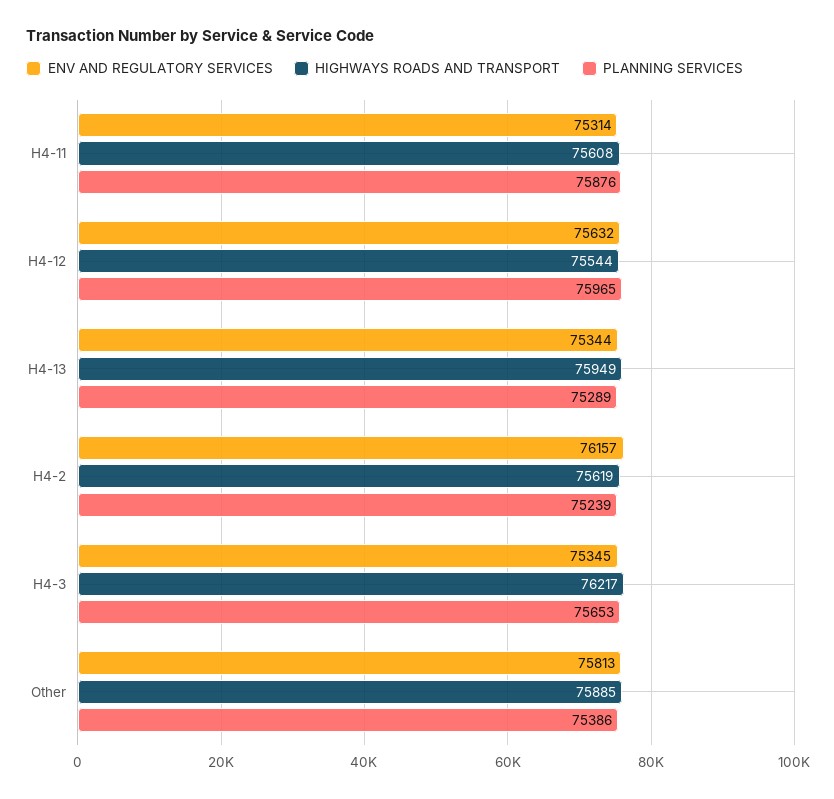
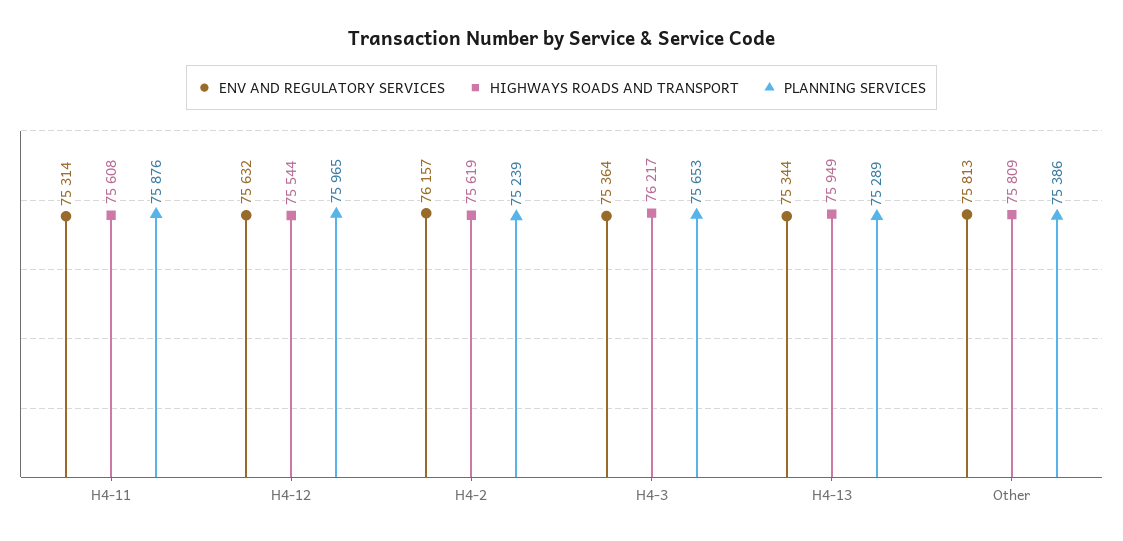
  {
    "ENV AND REGULATORY SERVICES": {
      "H4-11": 75314,
      "H4-12": 75632,
      "H4-13": 75344,
      "H4-2": 76157,
-     "H4-3": 75345,
+     "H4-3": 75364,
      "Other": 75813
    },
    "HIGHWAYS ROADS AND TRANSPORT": {
      "H4-11": 75608,
      "H4-12": 75544,
      "H4-13": 75949,
      "H4-2": 75619,
      "H4-3": 76217,
-     "Other": 75885
+     "Other": 75809
    },
    "PLANNING SERVICES": {
      "H4-11": 75876,
      "H4-12": 75965,
      "H4-13": 75289,
      "H4-2": 75239,
      "H4-3": 75653,
      "Other": 75386
    }
  }

